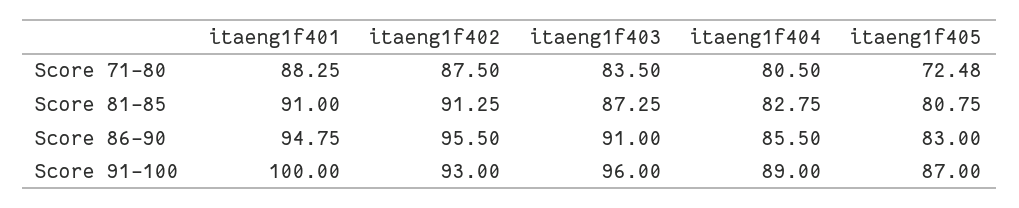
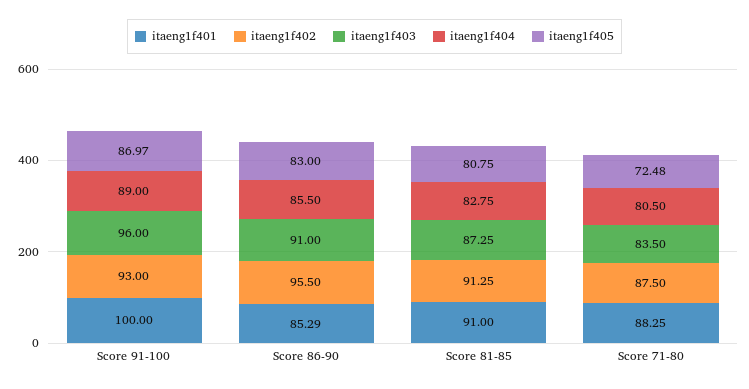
  {
    "itaeng1f401": {
      "Score 71-80": 88.25,
      "Score 81-85": 91,
-     "Score 86-90": 94.75,
+     "Score 86-90": 85.29,
      "Score 91-100": 100
    },
    "itaeng1f402": {
      "Score 71-80": 87.5,
      "Score 81-85": 91.25,
      "Score 86-90": 95.5,
      "Score 91-100": 93
    },
    "itaeng1f403": {
      "Score 71-80": 83.5,
      "Score 81-85": 87.25,
      "Score 86-90": 91,
      "Score 91-100": 96
    },
    "itaeng1f404": {
      "Score 71-80": 80.5,
      "Score 81-85": 82.75,
      "Score 86-90": 85.5,
      "Score 91-100": 89
    },
    "itaeng1f405": {
      "Score 71-80": 72.48,
      "Score 81-85": 80.75,
      "Score 86-90": 83,
-     "Score 91-100": 87
+     "Score 91-100": 86.97
    }
  }

